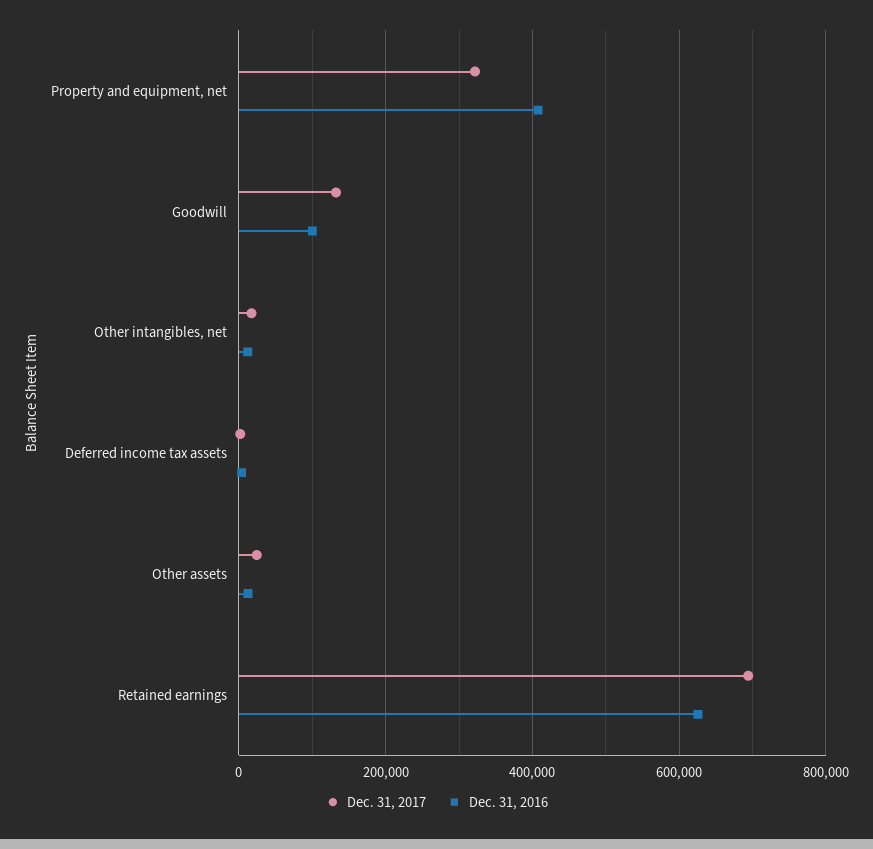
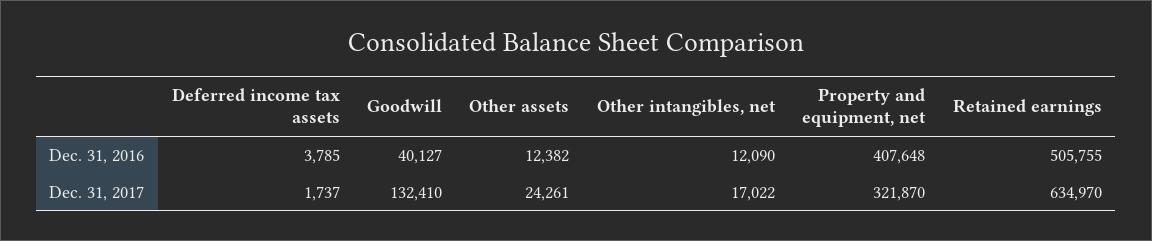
  {
    "Dec. 31, 2017": {
      "Property and equipment, net": 321870,
      "Goodwill": 132410,
      "Other intangibles, net": 17022,
      "Deferred income tax assets": 1737,
      "Other assets": 24261,
-     "Retained earnings": 700000
+     "Retained earnings": 634970
    },
    "Dec. 31, 2016": {
      "Property and equipment, net": 407648,
-     "Goodwill": 100000,
+     "Goodwill": 40127,
      "Other intangibles, net": 12090,
      "Deferred income tax assets": 3785,
      "Other assets": 12382,
-     "Retained earnings": 620000
+     "Retained earnings": 505755
    }
  }

